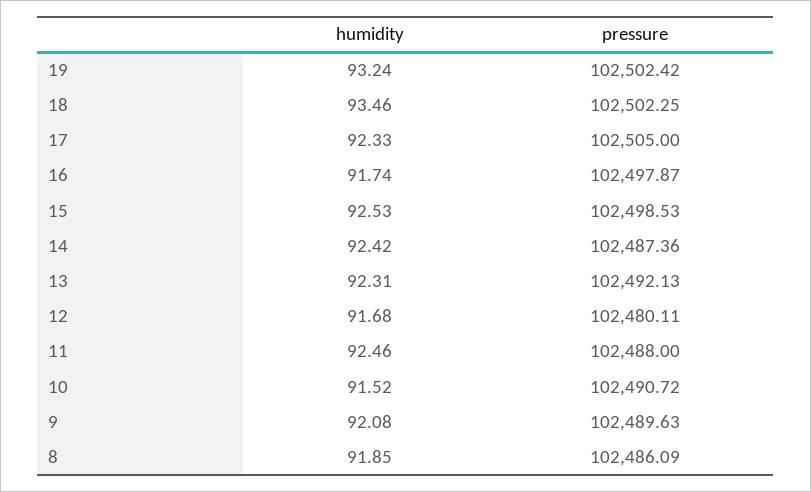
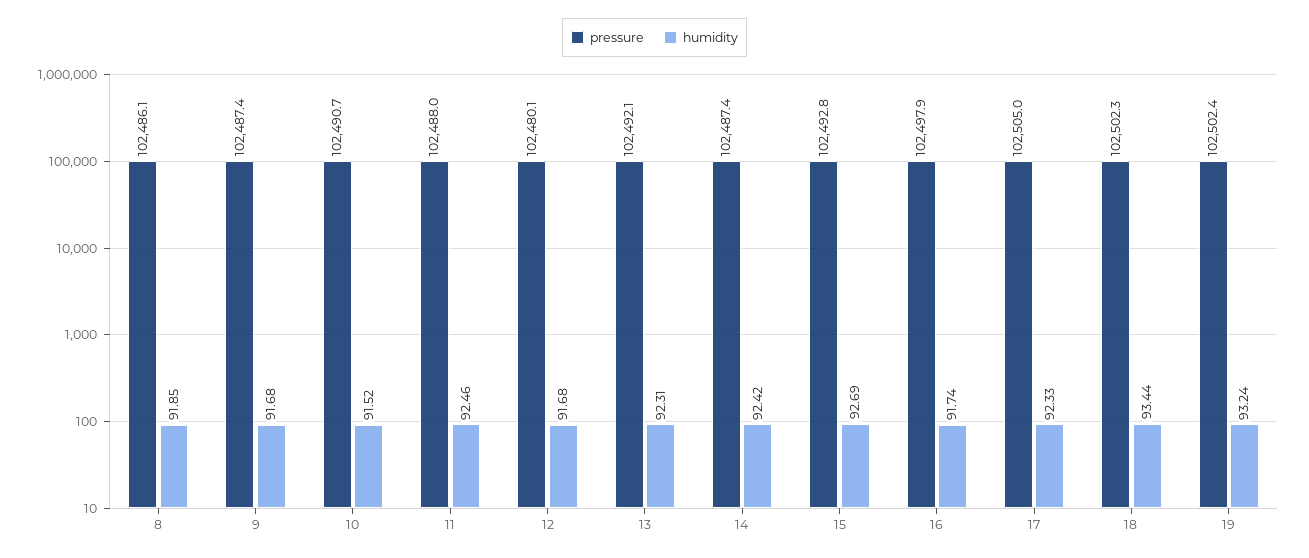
  {
    "humidity": {
      "19": 93.24,
-     "18": 93.46,
+     "18": 93.44,
      "17": 92.33,
      "16": 91.74,
-     "15": 92.53,
+     "15": 92.69,
      "14": 92.42,
      "13": 92.31,
      "12": 91.68,
      "11": 92.46,
      "10": 91.52,
-     "9": 92.08,
+     "9": 91.68,
      "8": 91.85
    },
    "pressure": {
      "19": 102502.42,
      "18": 102502.25,
      "17": 102505,
      "16": 102497.87,
-     "15": 102498.53,
+     "15": 102492.8,
      "14": 102487.36,
      "13": 102492.13,
      "12": 102480.11,
      "11": 102488,
      "10": 102490.72,
-     "9": 102489.63,
+     "9": 102487.4,
      "8": 102486.09
    }
  }

